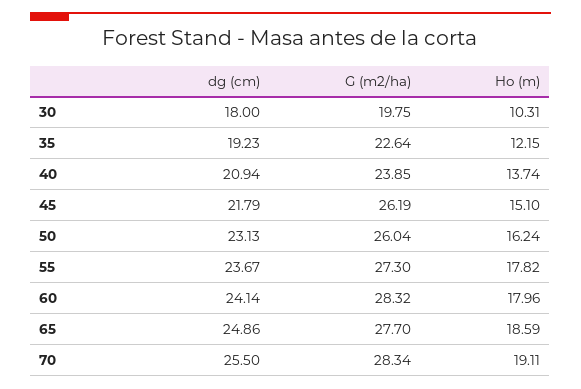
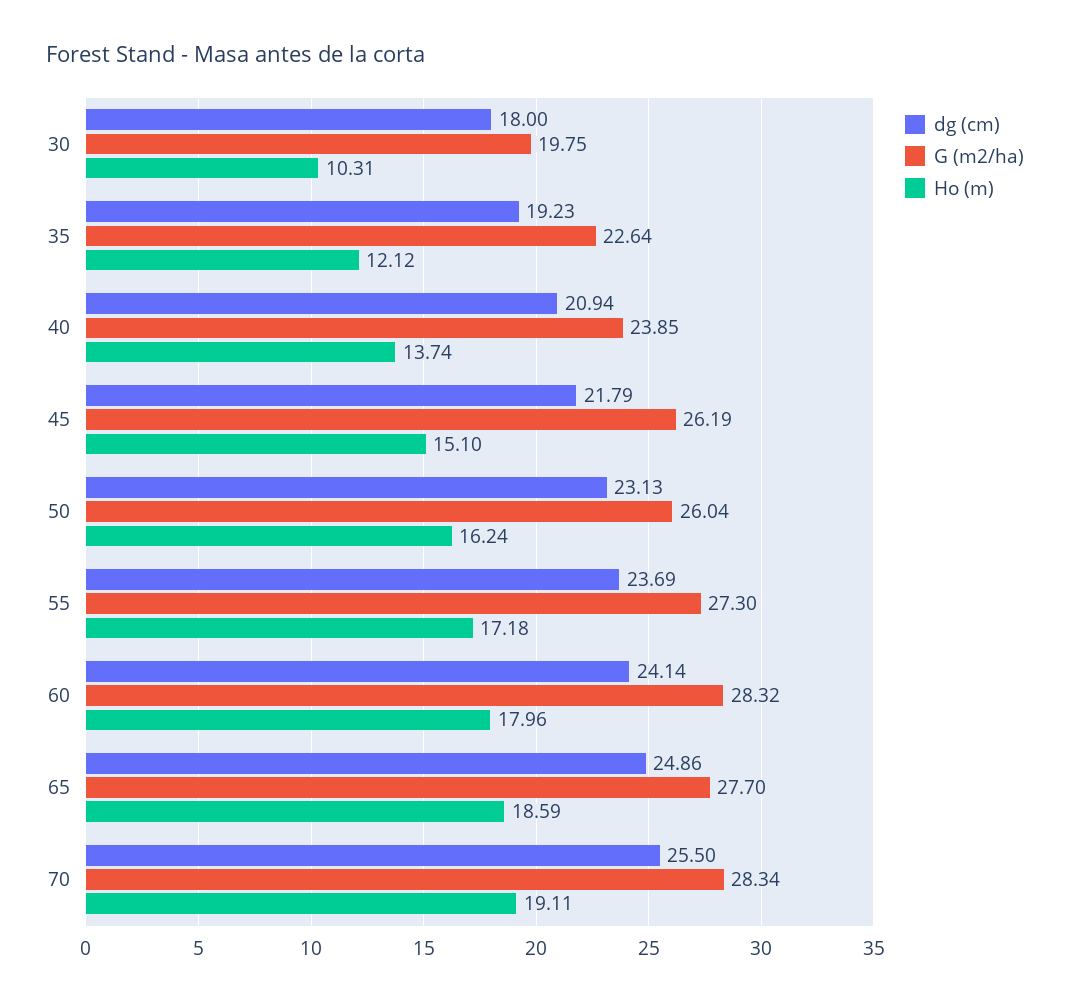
  {
    "dg (cm)": {
      "30": 18,
      "35": 19.23,
      "40": 20.94,
      "45": 21.79,
      "50": 23.13,
-     "55": 23.67,
+     "55": 23.69,
      "60": 24.14,
      "65": 24.86,
      "70": 25.5
    },
    "G (m2/ha)": {
      "30": 19.75,
      "35": 22.64,
      "40": 23.85,
      "45": 26.19,
      "50": 26.04,
      "55": 27.3,
      "60": 28.32,
      "65": 27.7,
      "70": 28.34
    },
    "Ho (m)": {
      "30": 10.31,
-     "35": 12.15,
+     "35": 12.12,
      "40": 13.74,
      "45": 15.1,
      "50": 16.24,
-     "55": 17.82,
+     "55": 17.18,
      "60": 17.96,
      "65": 18.59,
      "70": 19.11
    }
  }

